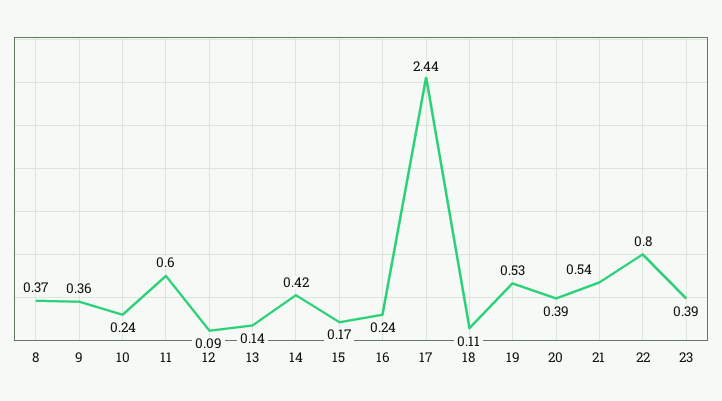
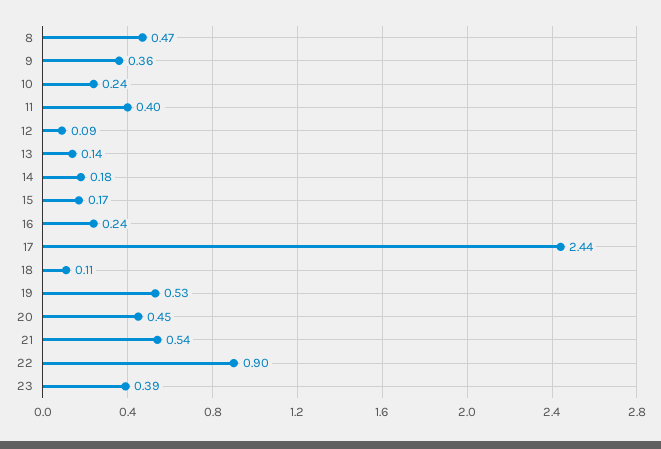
  {
-   "8": 0.37,
+   "8": 0.47,
    "9": 0.36,
    "10": 0.24,
-   "11": 0.6,
+   "11": 0.4,
    "12": 0.09,
    "13": 0.14,
-   "14": 0.42,
+   "14": 0.18,
    "15": 0.17,
    "16": 0.24,
    "17": 2.44,
    "18": 0.11,
    "19": 0.53,
-   "20": 0.39,
+   "20": 0.45,
    "21": 0.54,
-   "22": 0.8,
+   "22": 0.9,
    "23": 0.39
  }

